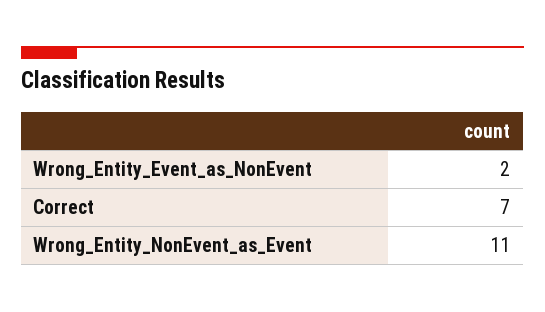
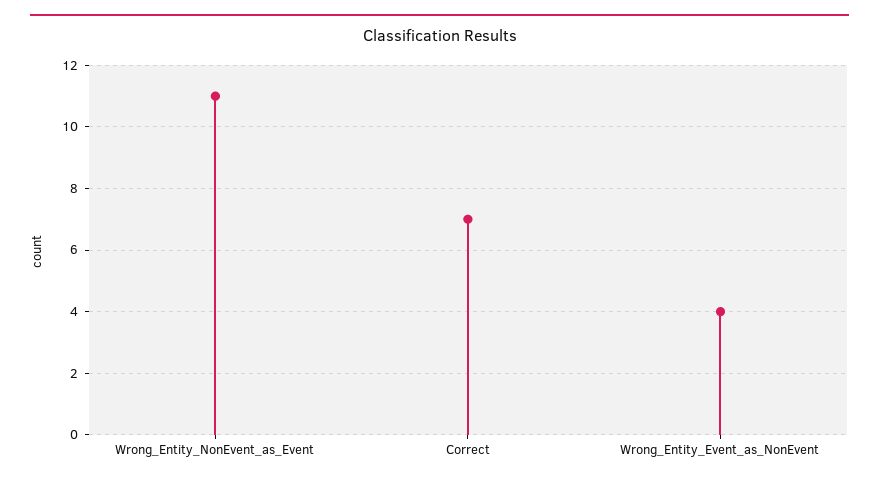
  {
-   "Wrong_Entity_Event_as_NonEvent": 2,
+   "Wrong_Entity_Event_as_NonEvent": 4,
    "Correct": 7,
    "Wrong_Entity_NonEvent_as_Event": 11
  }

